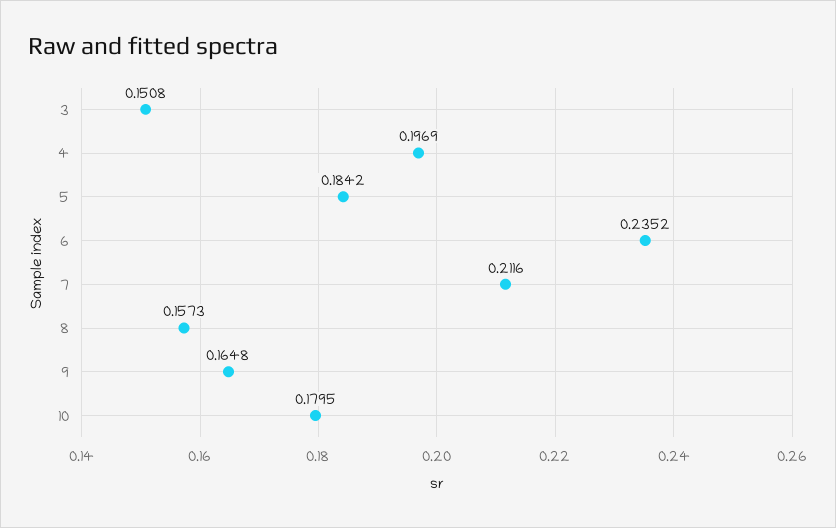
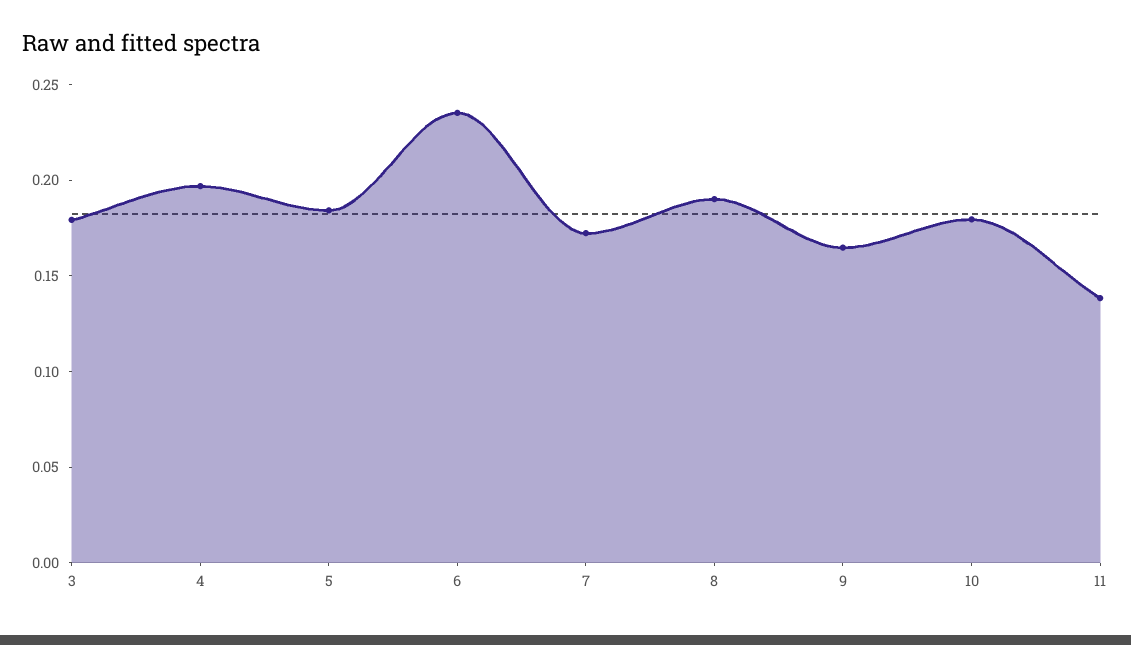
  {
-   "3": 0.1508,
+   "3": 0.18,
    "4": 0.1969,
    "5": 0.1842,
    "6": 0.2352,
-   "7": 0.2116,
+   "7": 0.17,
-   "8": 0.1573,
+   "8": 0.19,
    "9": 0.1648,
-   "10": 0.1795
+   "10": 0.1795,
+   "11": 0.14
  }

